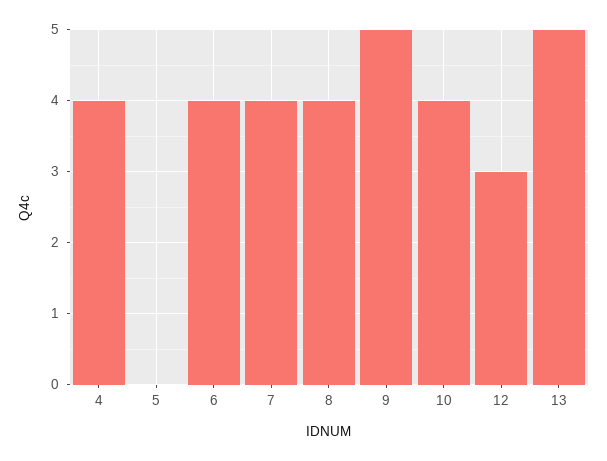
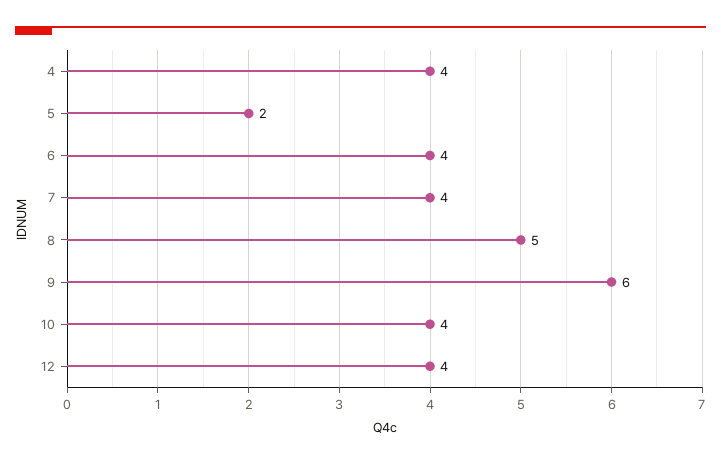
  {
    "4": 4,
-   "5": 0,
+   "5": 2,
    "6": 4,
    "7": 4,
-   "8": 4,
+   "8": 5,
-   "9": 5,
+   "9": 6,
    "10": 4,
-   "12": 3,
+   "12": 4
-   "13": 5
  }

